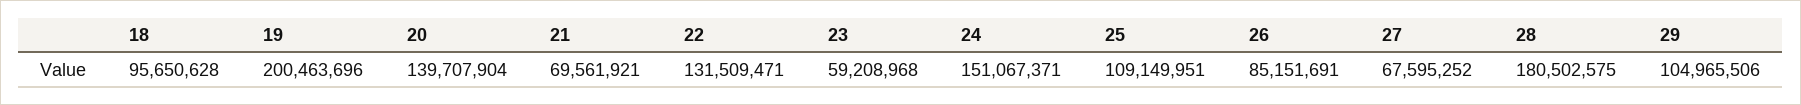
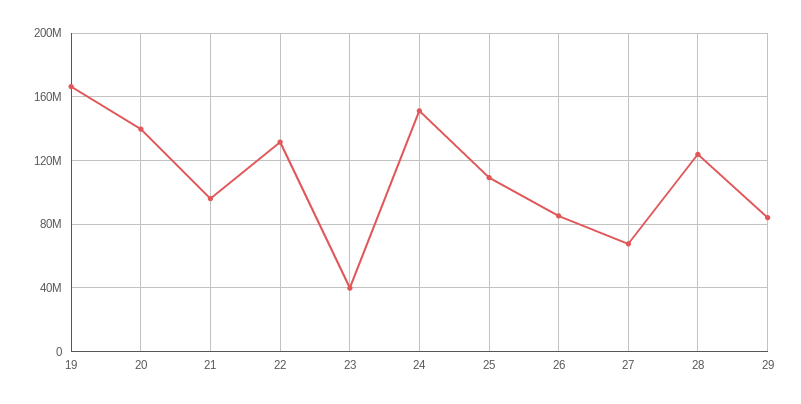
  {
-   "18": 95650628,
-   "19": 200463696,
+   "19": 165000000,
    "20": 139707904,
-   "21": 69561921,
+   "21": 95000000,
    "22": 131509471,
-   "23": 59208968,
+   "23": 40000000,
    "24": 151067371,
    "25": 109149951,
    "26": 85151691,
    "27": 67595252,
-   "28": 180502575,
+   "28": 125000000,
-   "29": 104965506
+   "29": 85000000
  }

